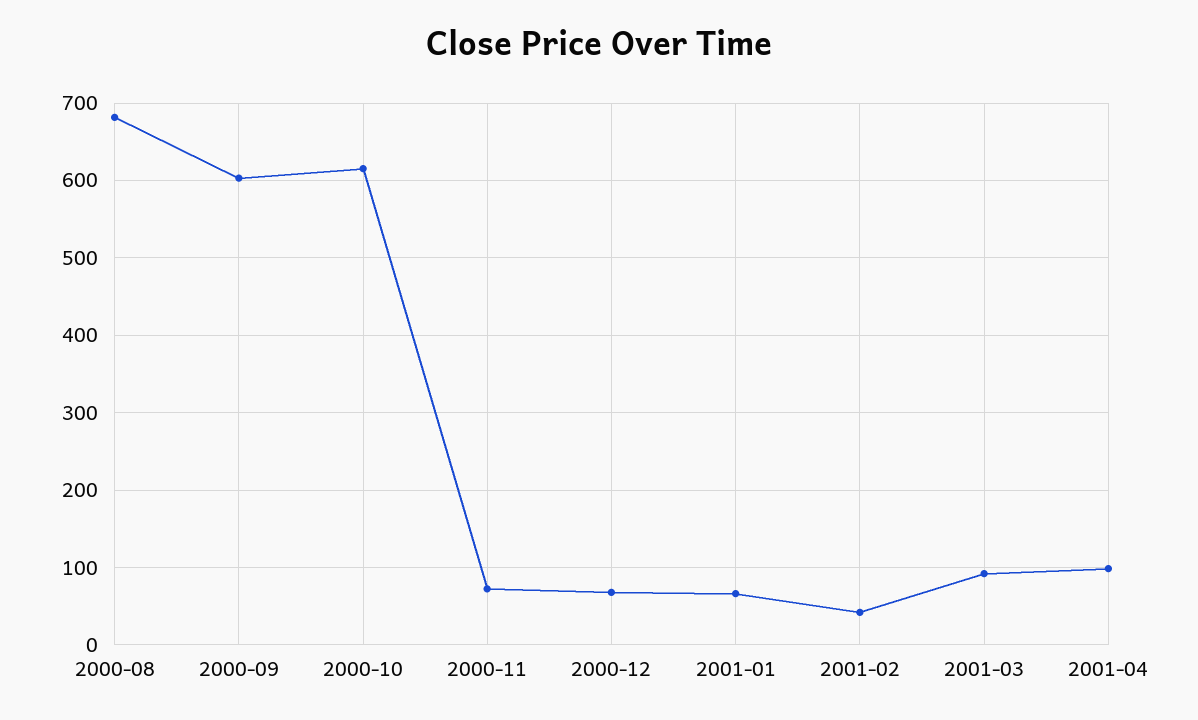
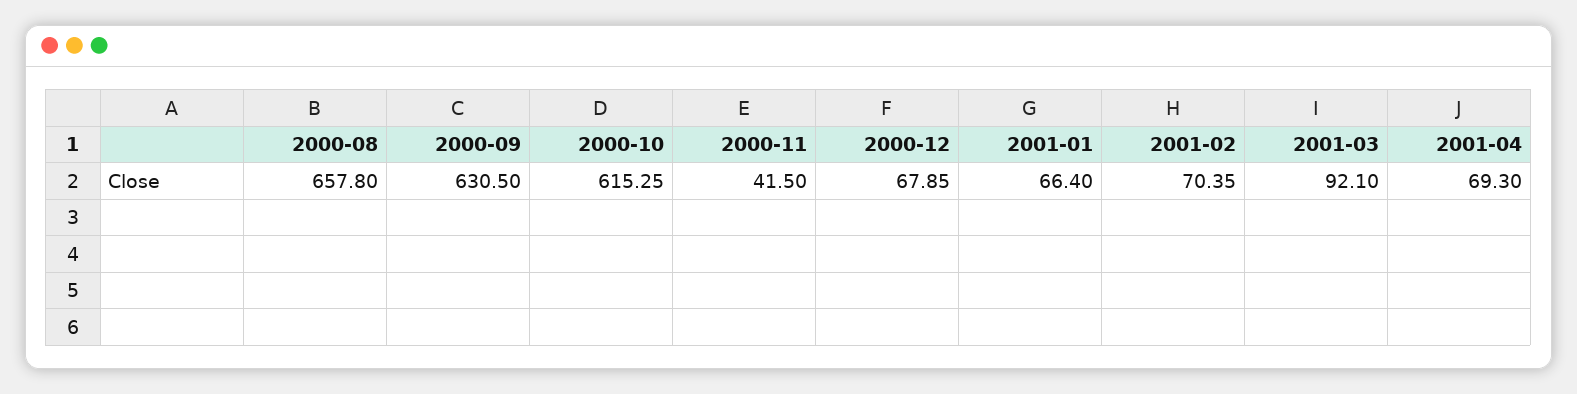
  {
-   "2000-08": 680,
+   "2000-08": 657.8,
-   "2000-09": 600,
+   "2000-09": 630.5,
    "2000-10": 615.25,
-   "2000-11": 70,
+   "2000-11": 41.5,
    "2000-12": 67.85,
    "2001-01": 66.4,
-   "2001-02": 40,
+   "2001-02": 70.35,
    "2001-03": 92.1,
-   "2001-04": 100
+   "2001-04": 69.3
  }

